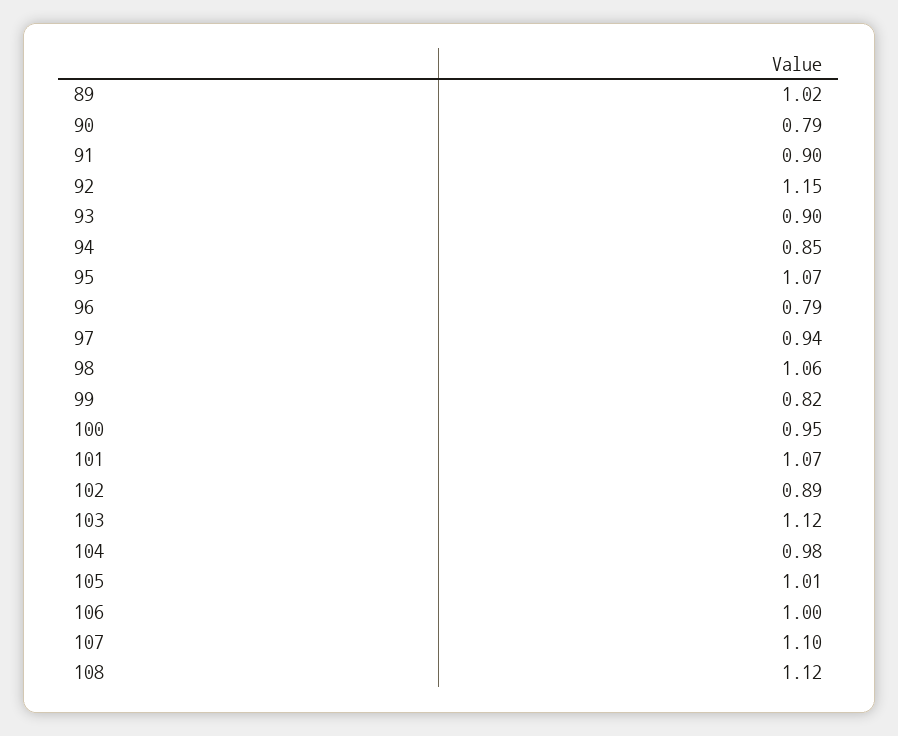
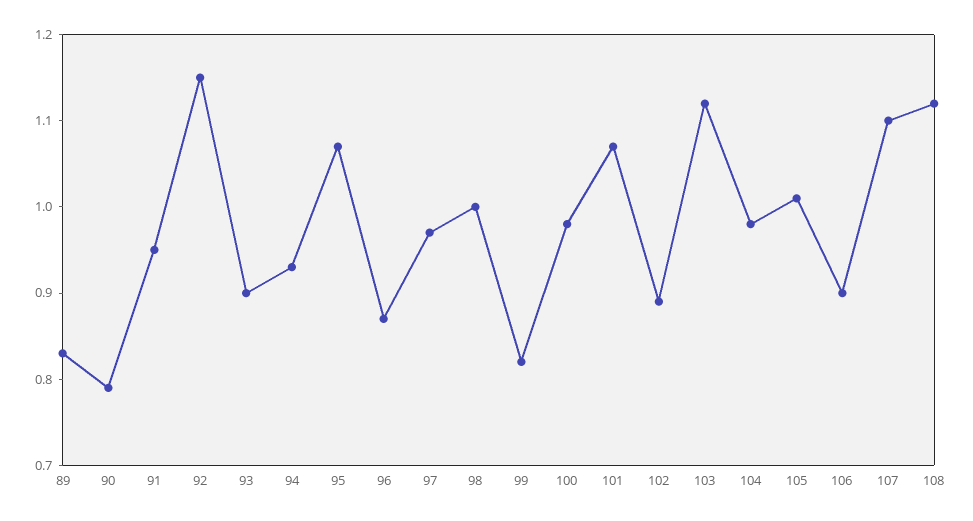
  {
-   "89": 1.02,
+   "89": 0.83,
    "90": 0.79,
-   "91": 0.9,
+   "91": 0.95,
    "92": 1.15,
    "93": 0.9,
-   "94": 0.85,
+   "94": 0.93,
    "95": 1.07,
-   "96": 0.79,
+   "96": 0.87,
-   "97": 0.94,
+   "97": 0.97,
-   "98": 1.06,
+   "98": 1,
    "99": 0.82,
-   "100": 0.95,
+   "100": 0.98,
    "101": 1.07,
    "102": 0.89,
    "103": 1.12,
    "104": 0.98,
    "105": 1.01,
-   "106": 1,
+   "106": 0.9,
    "107": 1.1,
    "108": 1.12
  }

